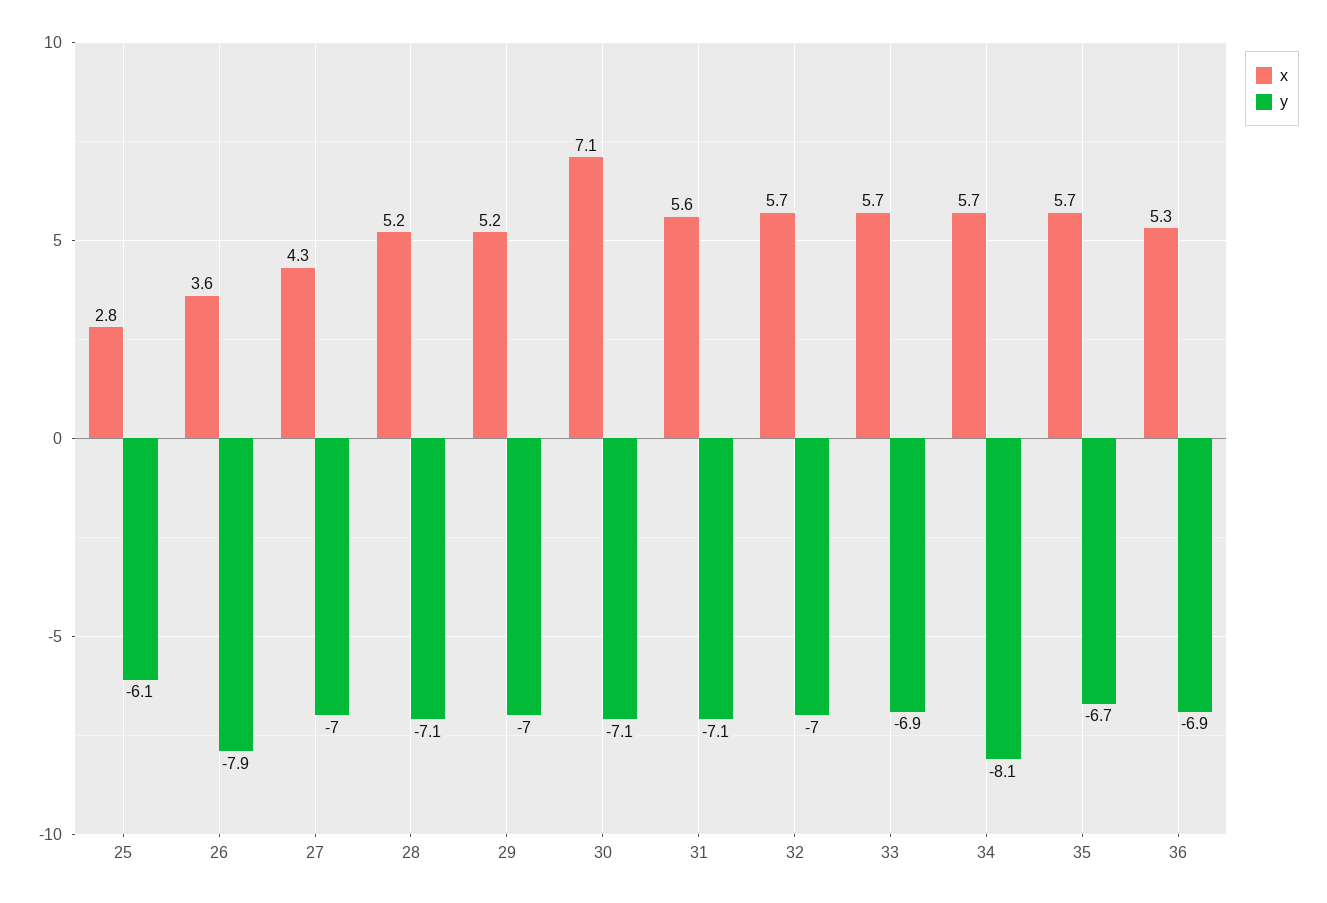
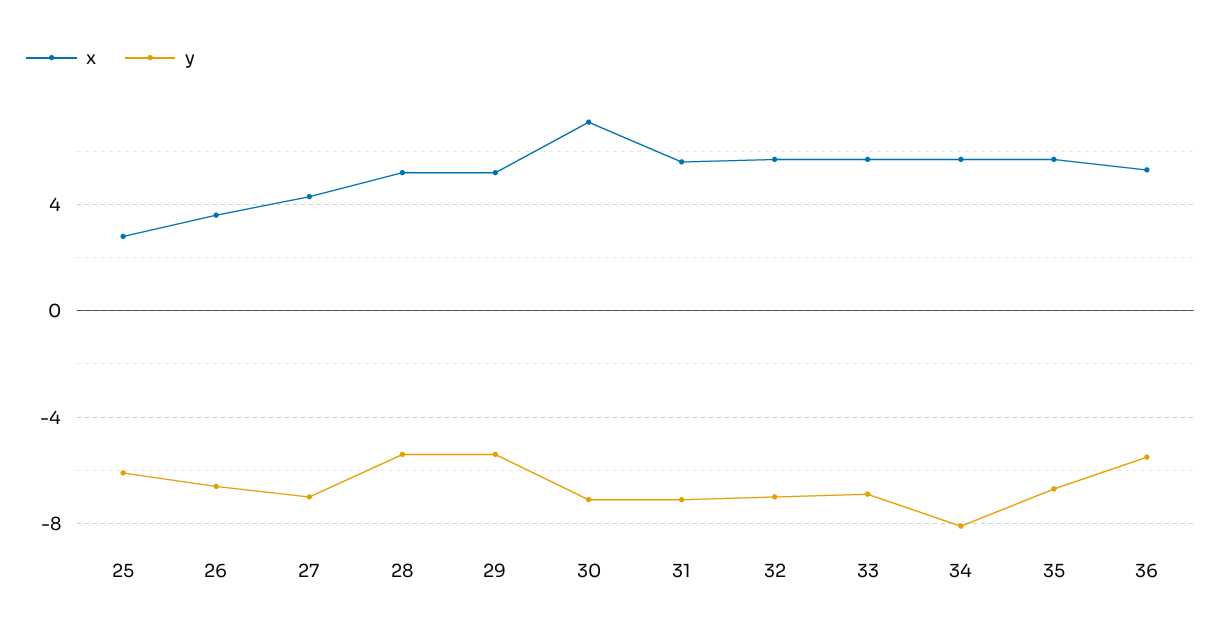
  {
    "x": {
      "25": 2.8,
      "26": 3.6,
      "27": 4.3,
      "28": 5.2,
      "29": 5.2,
      "30": 7.1,
      "31": 5.6,
      "32": 5.7,
      "33": 5.7,
      "34": 5.7,
      "35": 5.7,
      "36": 5.3
    },
    "y": {
      "25": -6.1,
-     "26": -7.9,
+     "26": -6.5,
      "27": -7,
-     "28": -7.1,
+     "28": -5.5,
-     "29": -7,
+     "29": -5.5,
      "30": -7.1,
      "31": -7.1,
      "32": -7,
      "33": -6.9,
      "34": -8.1,
      "35": -6.7,
-     "36": -6.9
+     "36": -5.5
    }
  }

